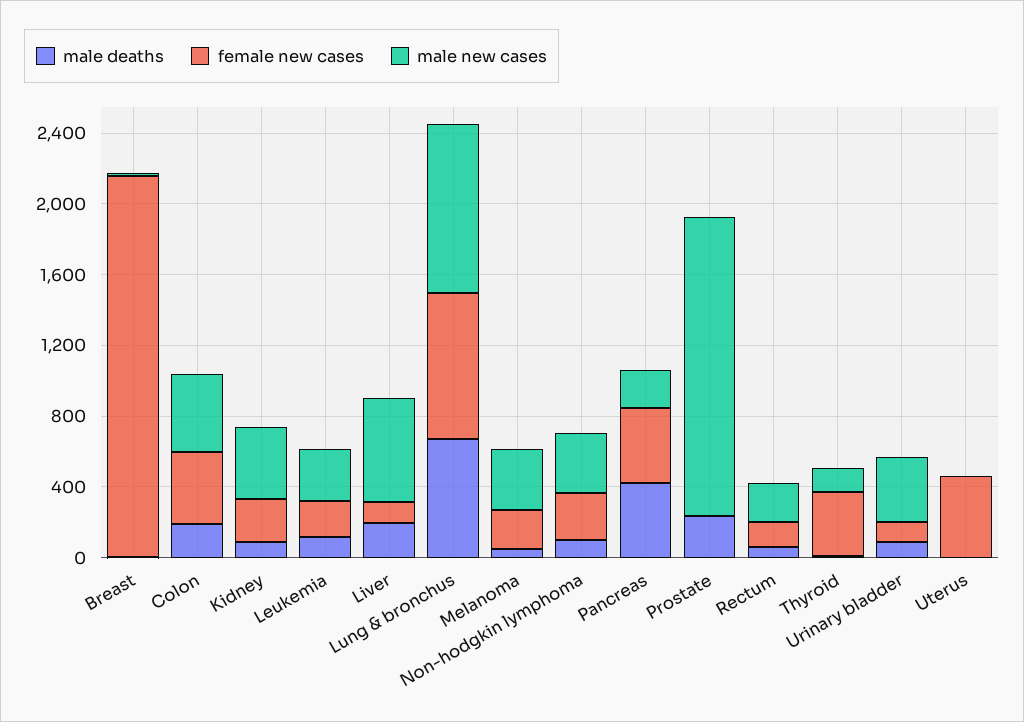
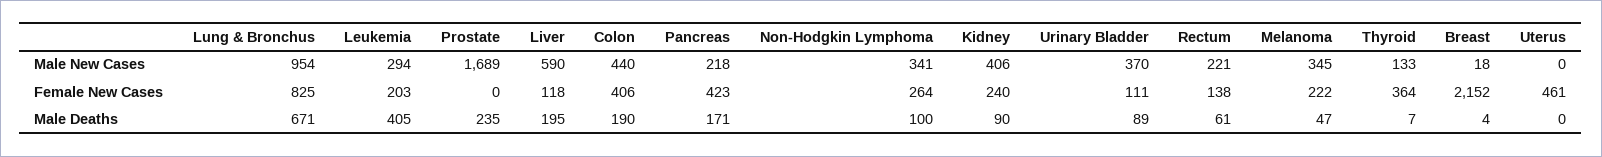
  {
    "male deaths": {
      "Breast": 4,
      "Colon": 190,
      "Kidney": 90,
-     "Leukemia": 100,
+     "Leukemia": 405,
      "Liver": 195,
      "Lung & bronchus": 671,
      "Melanoma": 47,
      "Non-hodgkin lymphoma": 100,
-     "Pancreas": 400,
+     "Pancreas": 171,
      "Prostate": 235,
      "Rectum": 61,
      "Thyroid": 7,
      "Urinary bladder": 89,
      "Uterus": 0
    },
    "female new cases": {
      "Breast": 2152,
      "Colon": 406,
      "Kidney": 240,
      "Leukemia": 203,
      "Liver": 118,
      "Lung & bronchus": 825,
      "Melanoma": 222,
      "Non-hodgkin lymphoma": 264,
      "Pancreas": 423,
      "Prostate": 0,
      "Rectum": 138,
      "Thyroid": 364,
      "Urinary bladder": 111,
      "Uterus": 461
    },
    "male new cases": {
      "Breast": 18,
      "Colon": 440,
      "Kidney": 406,
      "Leukemia": 294,
      "Liver": 590,
      "Lung & bronchus": 954,
      "Melanoma": 345,
      "Non-hodgkin lymphoma": 341,
      "Pancreas": 218,
      "Prostate": 1689,
      "Rectum": 221,
      "Thyroid": 133,
      "Urinary bladder": 370,
      "Uterus": 0
    }
  }

